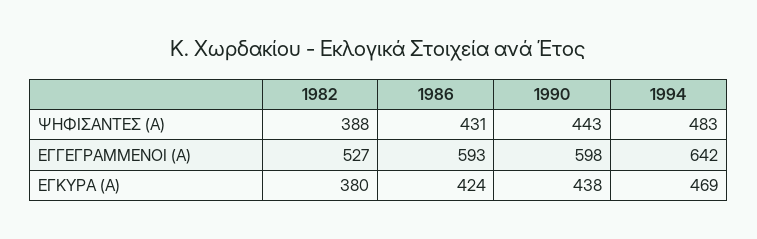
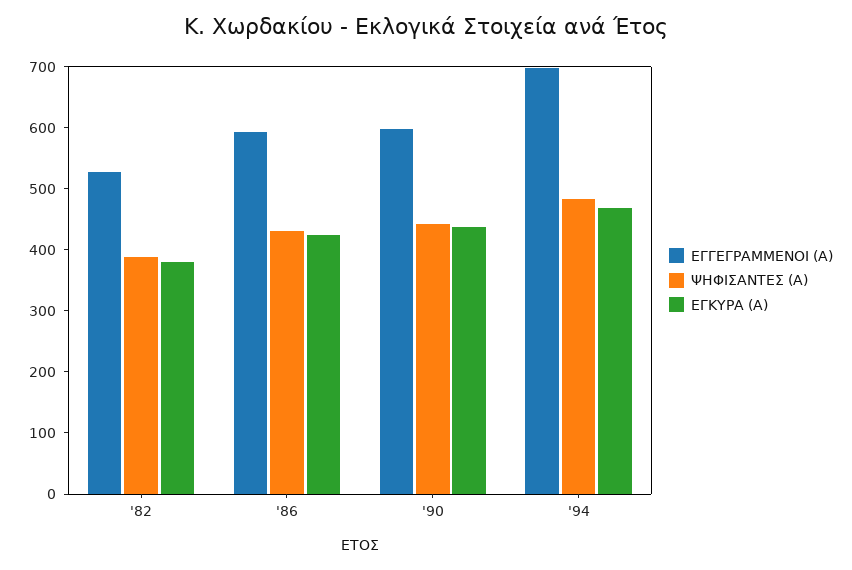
  {
    "ΨΗΦΙΣΑΝΤΕΣ (Α)": {
      "1982": 388,
      "1986": 431,
      "1990": 443,
      "1994": 483
    },
    "ΕΓΓΕΓΡΑΜΜΕΝΟΙ (Α)": {
      "1982": 527,
      "1986": 593,
      "1990": 598,
-     "1994": 642
+     "1994": 700
    },
    "ΕΓΚΥΡΑ (Α)": {
      "1982": 380,
      "1986": 424,
      "1990": 438,
      "1994": 469
    }
  }

